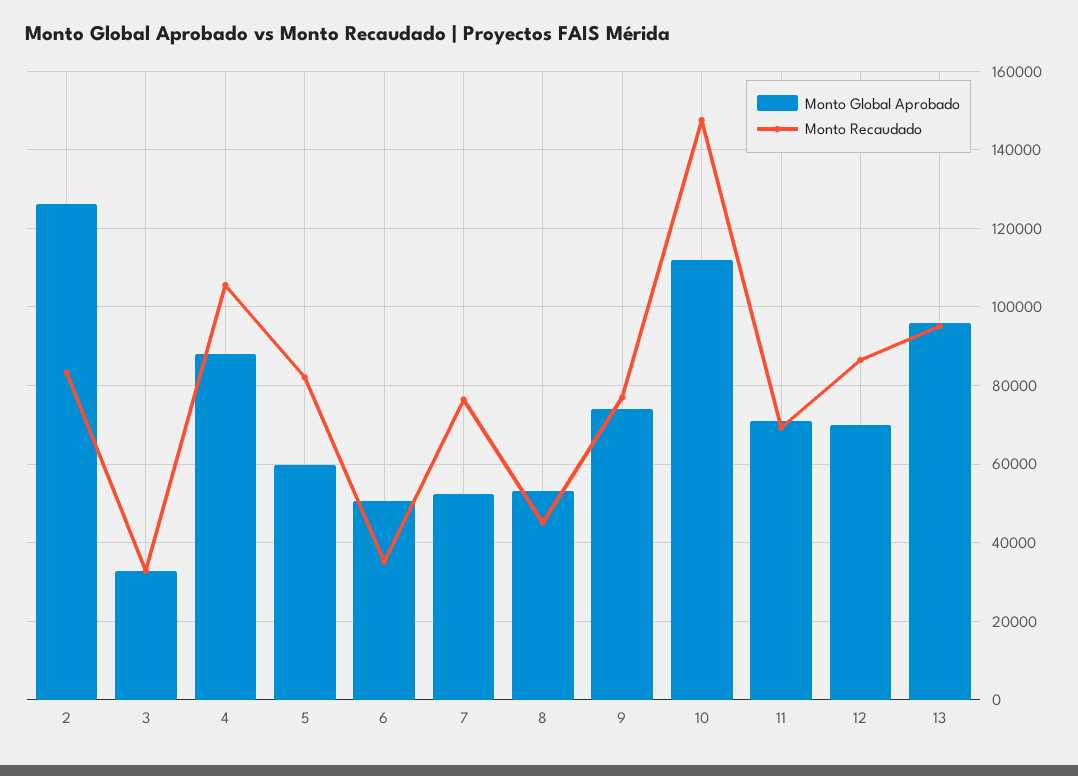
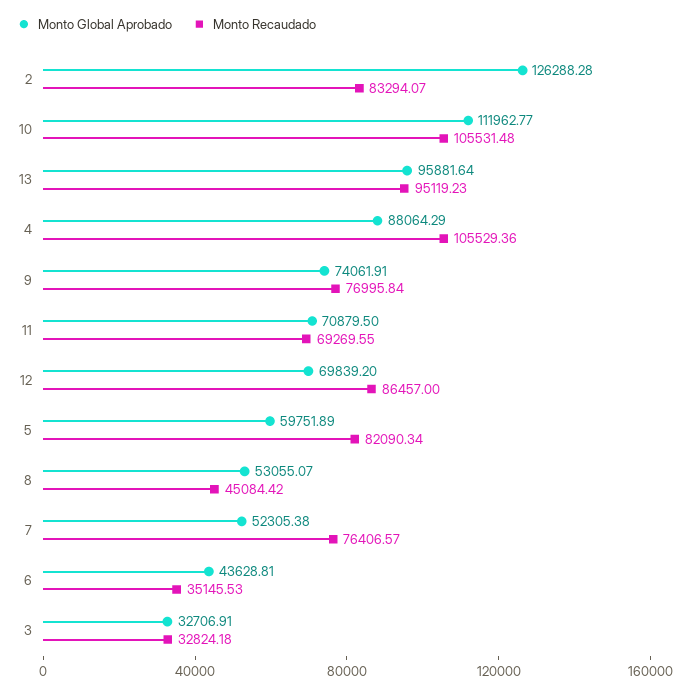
  {
    "Monto Global Aprobado": {
      "2": 126288.28,
      "3": 32706.91,
      "4": 88064.29,
      "5": 59751.89,
-     "6": 50000,
+     "6": 43628.81,
      "7": 52305.38,
      "8": 53055.07,
      "9": 74061.91,
      "10": 111962.77,
      "11": 70879.5,
      "12": 69839.2,
      "13": 95881.64
    },
    "Monto Recaudado": {
      "2": 83294.07,
      "3": 32824.18,
      "4": 105529.36,
      "5": 82090.34,
      "6": 35145.53,
      "7": 76406.57,
      "8": 45084.42,
      "9": 76995.84,
-     "10": 148000,
+     "10": 105531.48,
      "11": 69269.55,
      "12": 86457,
      "13": 95119.23
    }
  }

